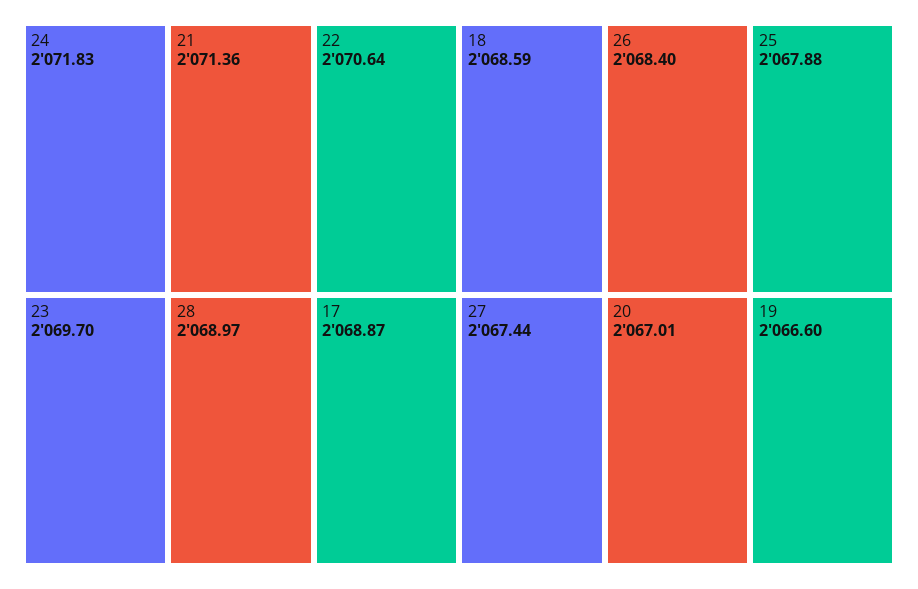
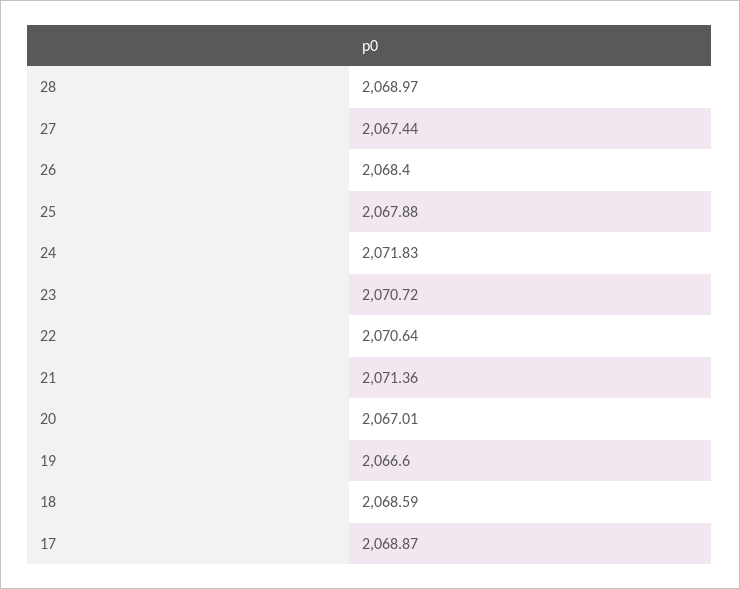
  {
    "24": 2071.83,
    "21": 2071.36,
    "22": 2070.64,
-   "23": 2069.7,
+   "23": 2070.72,
    "28": 2068.97,
    "17": 2068.87,
    "18": 2068.59,
    "26": 2068.4,
    "25": 2067.88,
    "27": 2067.44,
    "20": 2067.01,
    "19": 2066.6
  }

